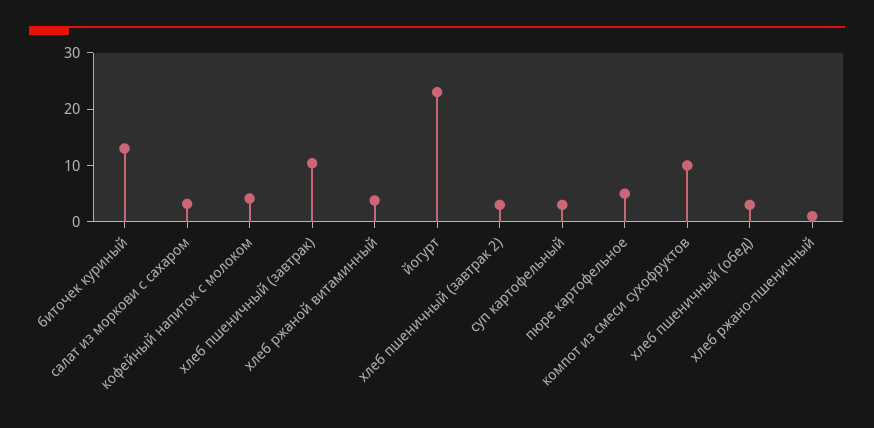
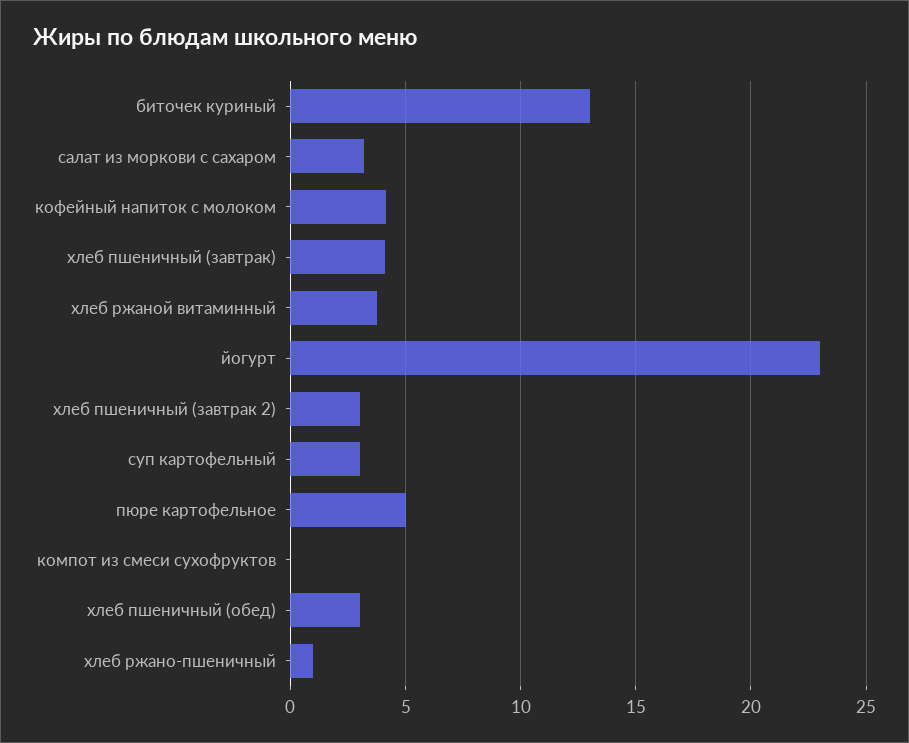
  {
    "биточек куриный": 13,
    "салат из моркови с сахаром": 3,
    "кофейный напиток с молоком": 4,
-   "хлеб пшеничный (завтрак)": 10,
+   "хлеб пшеничный (завтрак)": 4,
    "хлеб ржаной витаминный": 4,
    "йогурт": 23,
    "хлеб пшеничный (завтрак 2)": 3,
    "суп картофельный": 3,
    "пюре картофельное": 5,
-   "компот из смеси сухофруктов": 10,
+   "компот из смеси сухофруктов": 0,
    "хлеб пшеничный (обед)": 3,
    "хлеб ржано-пшеничный": 1
  }

